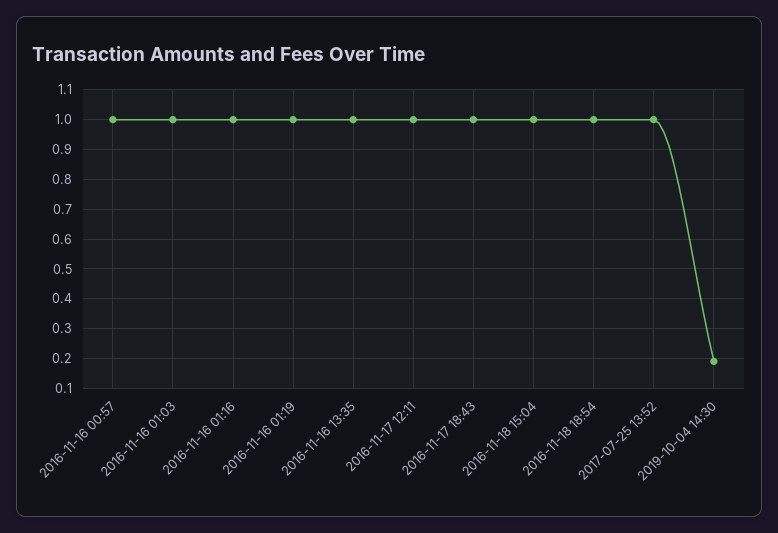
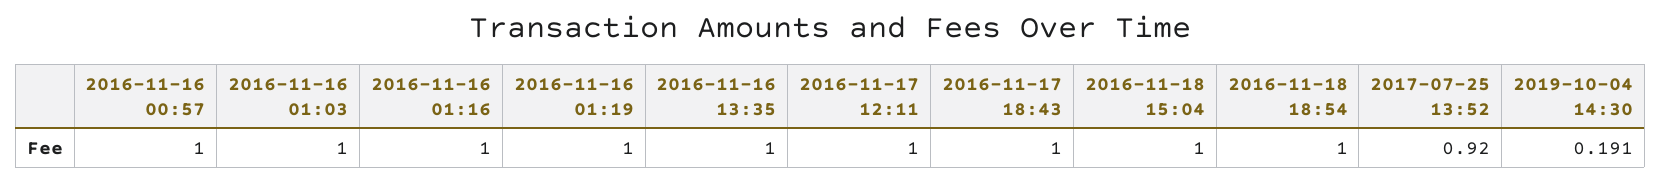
  {
    "2016-11-16 00:57": 1,
    "2016-11-16 01:03": 1,
    "2016-11-16 01:16": 1,
    "2016-11-16 01:19": 1,
    "2016-11-16 13:35": 1,
    "2016-11-17 12:11": 1,
    "2016-11-17 18:43": 1,
    "2016-11-18 15:04": 1,
    "2016-11-18 18:54": 1,
-   "2017-07-25 13:52": 1,
+   "2017-07-25 13:52": 0.92,
    "2019-10-04 14:30": 0.191
  }

